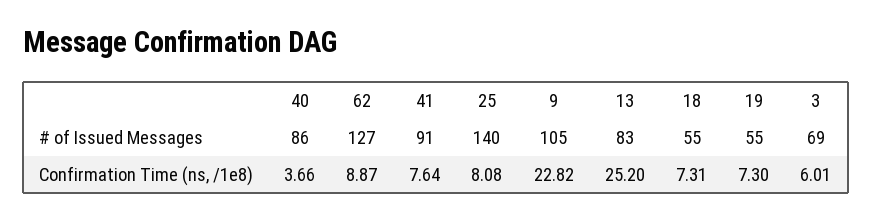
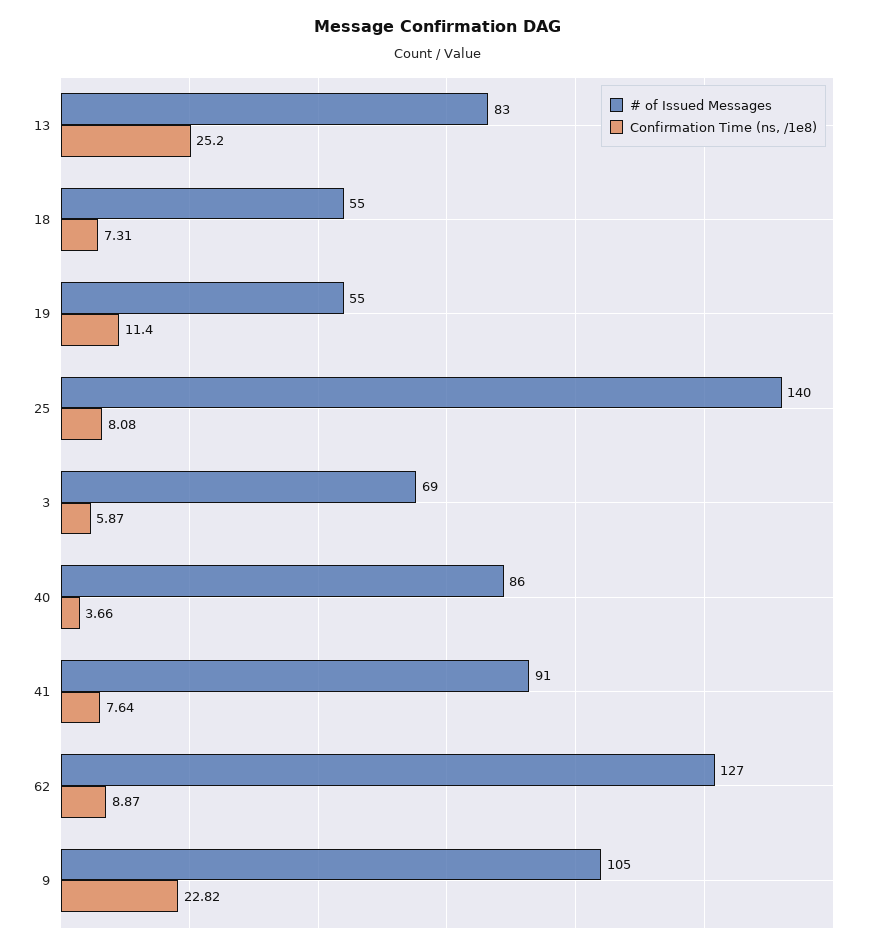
  {
    "# of Issued Messages": {
      "40": 86,
      "62": 127,
      "41": 91,
      "25": 140,
      "9": 105,
      "13": 83,
      "18": 55,
      "19": 55,
      "3": 69
    },
    "Confirmation Time (ns, /1e8)": {
      "40": 3.66,
      "62": 8.87,
      "41": 7.64,
      "25": 8.08,
      "9": 22.82,
      "13": 25.2,
      "18": 7.31,
-     "19": 7.3,
+     "19": 11.4,
-     "3": 6.01
+     "3": 5.87
    }
  }

